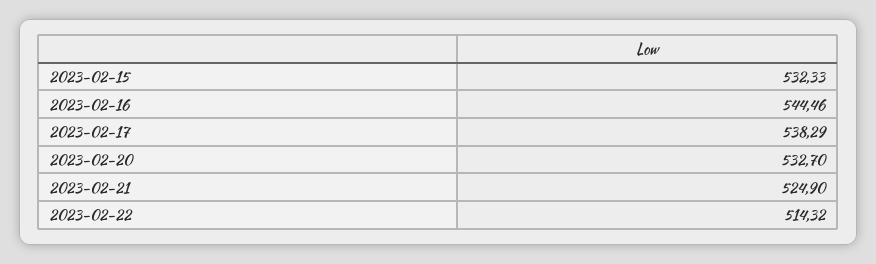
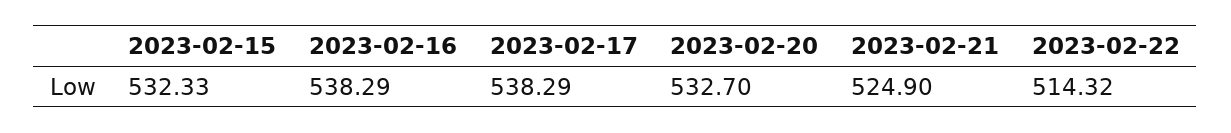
  {
    "2023-02-15": 532.33,
-   "2023-02-16": 544.46,
+   "2023-02-16": 538.29,
    "2023-02-17": 538.29,
    "2023-02-20": 532.7,
    "2023-02-21": 524.9,
    "2023-02-22": 514.32
  }

